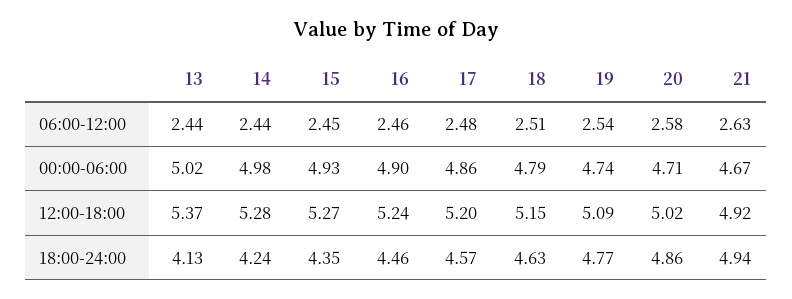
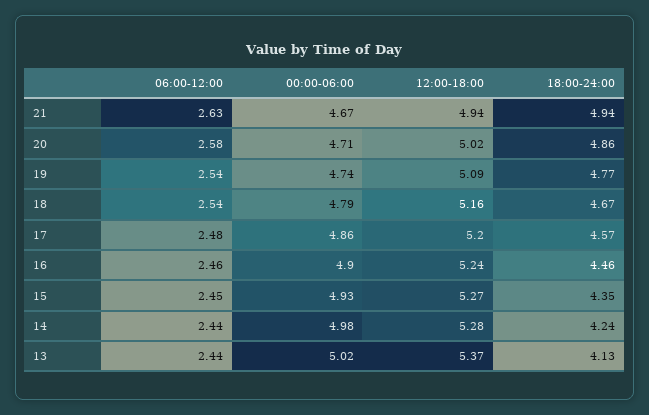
  {
    "13": {
      "06:00-12:00": 2.44,
      "00:00-06:00": 5.02,
      "12:00-18:00": 5.37,
      "18:00-24:00": 4.13
    },
    "14": {
      "06:00-12:00": 2.44,
      "00:00-06:00": 4.98,
      "12:00-18:00": 5.28,
      "18:00-24:00": 4.24
    },
    "15": {
      "06:00-12:00": 2.45,
      "00:00-06:00": 4.93,
      "12:00-18:00": 5.27,
      "18:00-24:00": 4.35
    },
    "16": {
      "06:00-12:00": 2.46,
      "00:00-06:00": 4.9,
      "12:00-18:00": 5.24,
      "18:00-24:00": 4.46
    },
    "17": {
      "06:00-12:00": 2.48,
      "00:00-06:00": 4.86,
      "12:00-18:00": 5.2,
      "18:00-24:00": 4.57
    },
    "18": {
-     "06:00-12:00": 2.51,
+     "06:00-12:00": 2.54,
      "00:00-06:00": 4.79,
-     "12:00-18:00": 5.15,
+     "12:00-18:00": 5.16,
-     "18:00-24:00": 4.63
+     "18:00-24:00": 4.67
    },
    "19": {
      "06:00-12:00": 2.54,
      "00:00-06:00": 4.74,
      "12:00-18:00": 5.09,
      "18:00-24:00": 4.77
    },
    "20": {
      "06:00-12:00": 2.58,
      "00:00-06:00": 4.71,
      "12:00-18:00": 5.02,
      "18:00-24:00": 4.86
    },
    "21": {
      "06:00-12:00": 2.63,
      "00:00-06:00": 4.67,
-     "12:00-18:00": 4.92,
+     "12:00-18:00": 4.94,
      "18:00-24:00": 4.94
    }
  }

